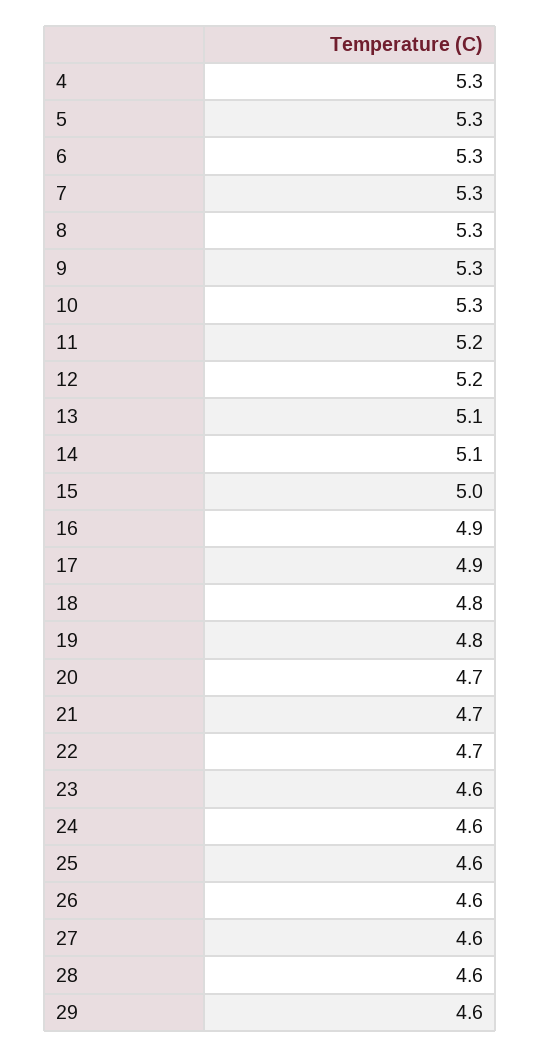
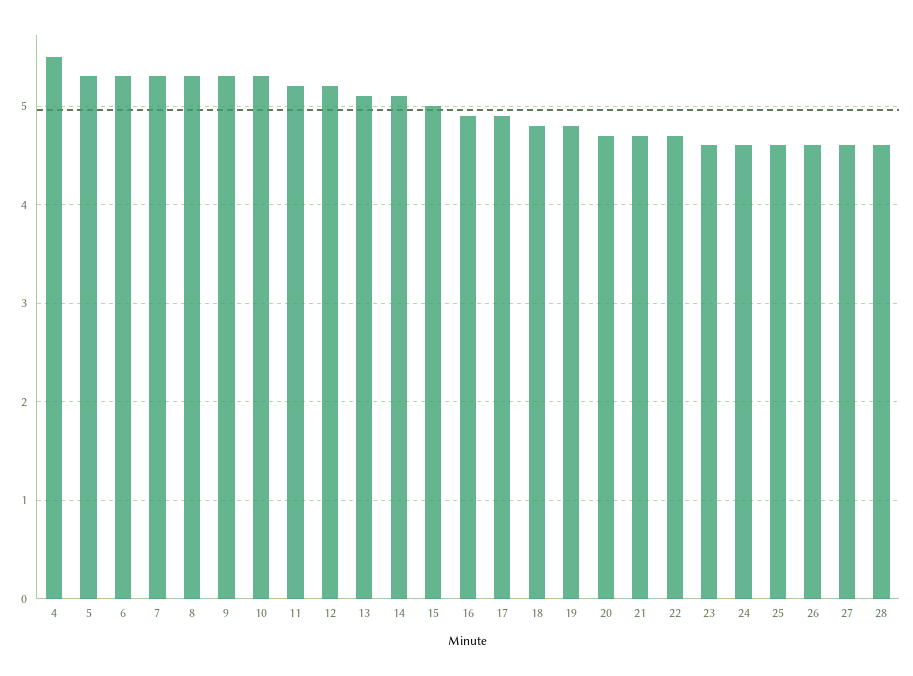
  {
-   "4": 5.3,
+   "4": 5.5,
    "5": 5.3,
    "6": 5.3,
    "7": 5.3,
    "8": 5.3,
    "9": 5.3,
    "10": 5.3,
    "11": 5.2,
    "12": 5.2,
    "13": 5.1,
    "14": 5.1,
    "15": 5,
    "16": 4.9,
    "17": 4.9,
    "18": 4.8,
    "19": 4.8,
    "20": 4.7,
    "21": 4.7,
    "22": 4.7,
    "23": 4.6,
    "24": 4.6,
    "25": 4.6,
    "26": 4.6,
    "27": 4.6,
-   "28": 4.6,
+   "28": 4.6
-   "29": 4.6
  }

